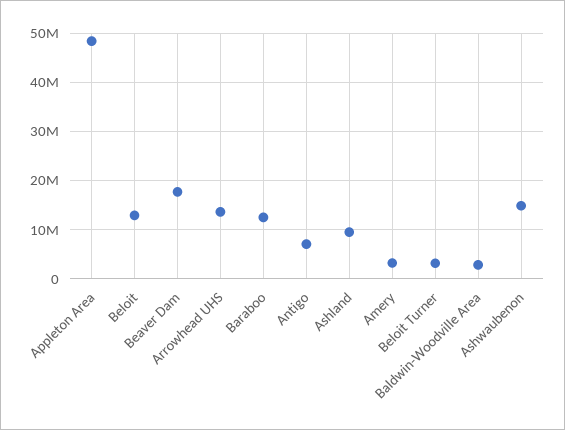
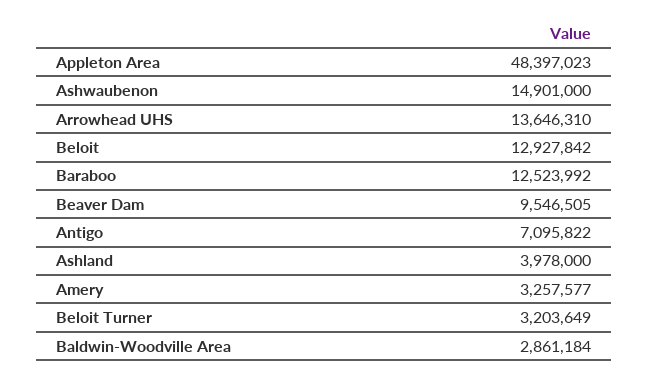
  {
    "Appleton Area": 48397023,
    "Beloit": 12927842,
-   "Beaver Dam": 18000000,
+   "Beaver Dam": 9546505,
    "Arrowhead UHS": 13646310,
    "Baraboo": 12523992,
    "Antigo": 7095822,
-   "Ashland": 10000000,
+   "Ashland": 3978000,
    "Amery": 3257577,
    "Beloit Turner": 3203649,
    "Baldwin-Woodville Area": 2861184,
    "Ashwaubenon": 14901000
  }

